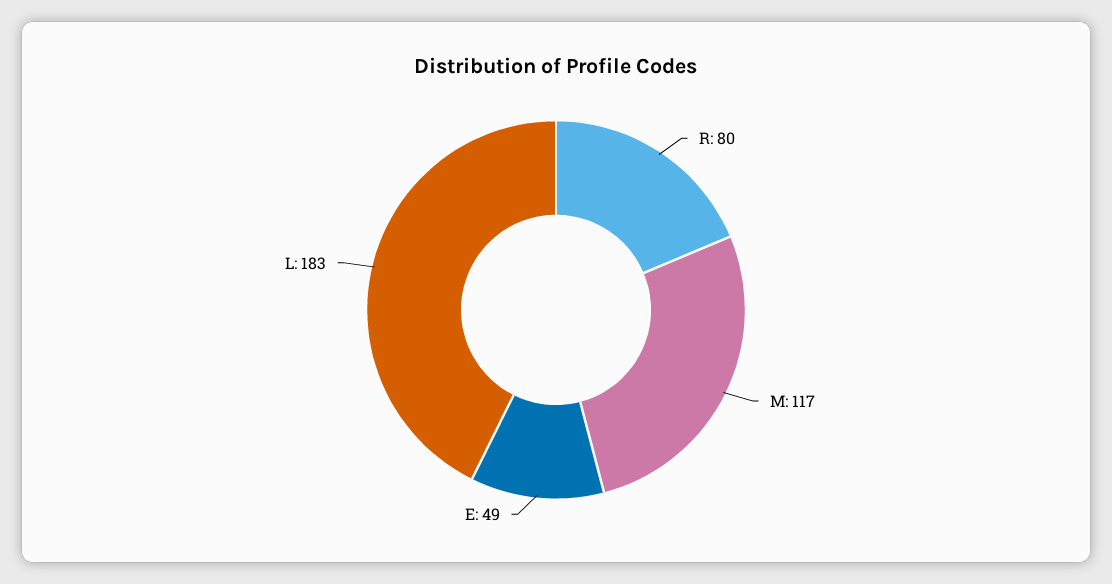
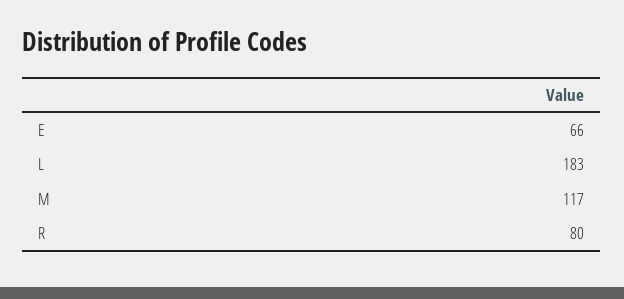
  {
    "R": 80,
    "M": 117,
-   "E": 49,
+   "E": 66,
    "L": 183
  }

